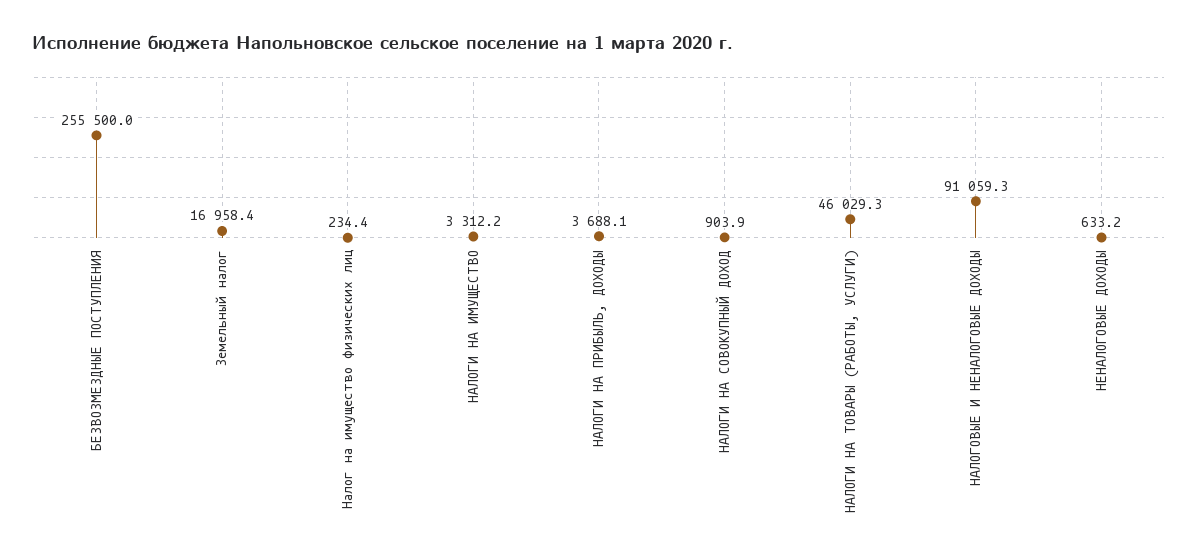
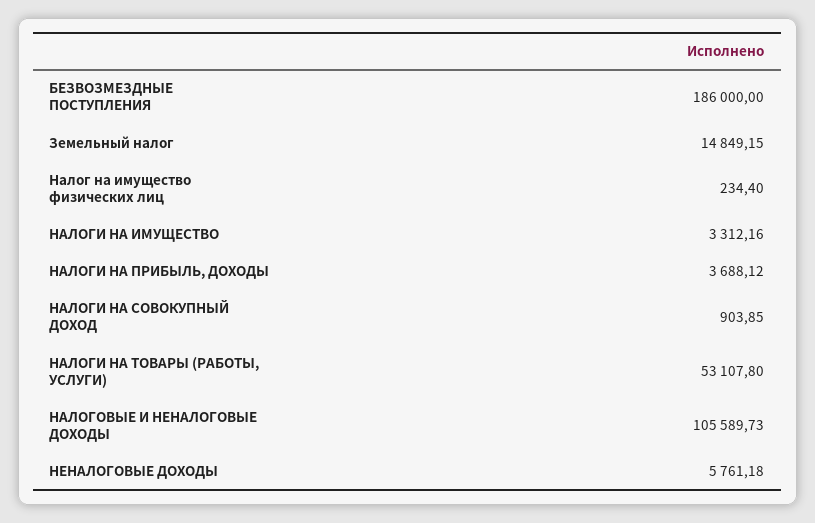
  {
-   "БЕЗВОЗМЕЗДНЫЕ ПОСТУПЛЕНИЯ": 255500,
+   "БЕЗВОЗМЕЗДНЫЕ ПОСТУПЛЕНИЯ": 186000,
-   "Земельный налог": 16958.4,
+   "Земельный налог": 14849.15,
    "Налог на имущество физических лиц": 234.4,
    "НАЛОГИ НА ИМУЩЕСТВО": 3312.16,
    "НАЛОГИ НА ПРИБЫЛЬ, ДОХОДЫ": 3688.12,
    "НАЛОГИ НА СОВОКУПНЫЙ ДОХОД": 903.85,
-   "НАЛОГИ НА ТОВАРЫ (РАБОТЫ, УСЛУГИ)": 46029.3,
+   "НАЛОГИ НА ТОВАРЫ (РАБОТЫ, УСЛУГИ)": 53107.8,
-   "НАЛОГОВЫЕ И НЕНАЛОГОВЫЕ ДОХОДЫ": 91059.3,
+   "НАЛОГОВЫЕ И НЕНАЛОГОВЫЕ ДОХОДЫ": 105589.73,
-   "НЕНАЛОГОВЫЕ ДОХОДЫ": 633.2
+   "НЕНАЛОГОВЫЕ ДОХОДЫ": 5761.18
  }

